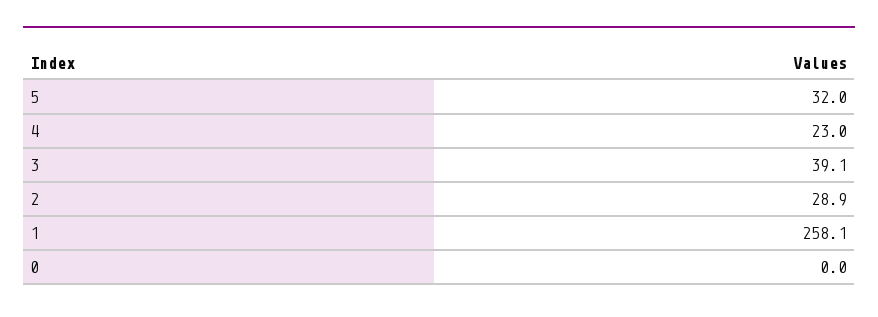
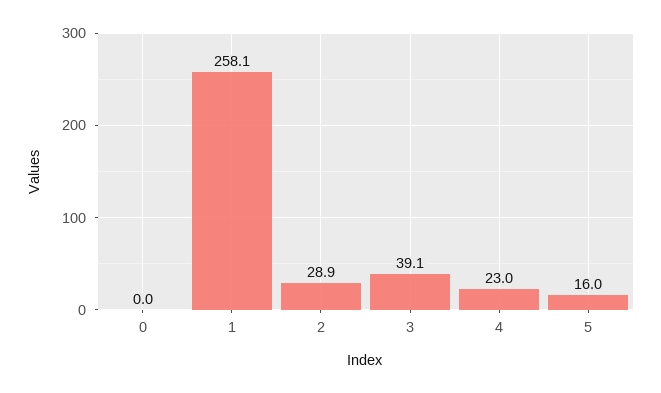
  {
-   "5": 32,
+   "5": 16,
    "4": 23,
    "3": 39.1,
    "2": 28.9,
    "1": 258.1,
    "0": 0
  }

